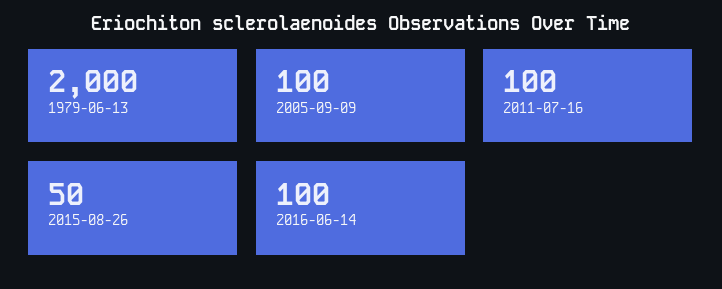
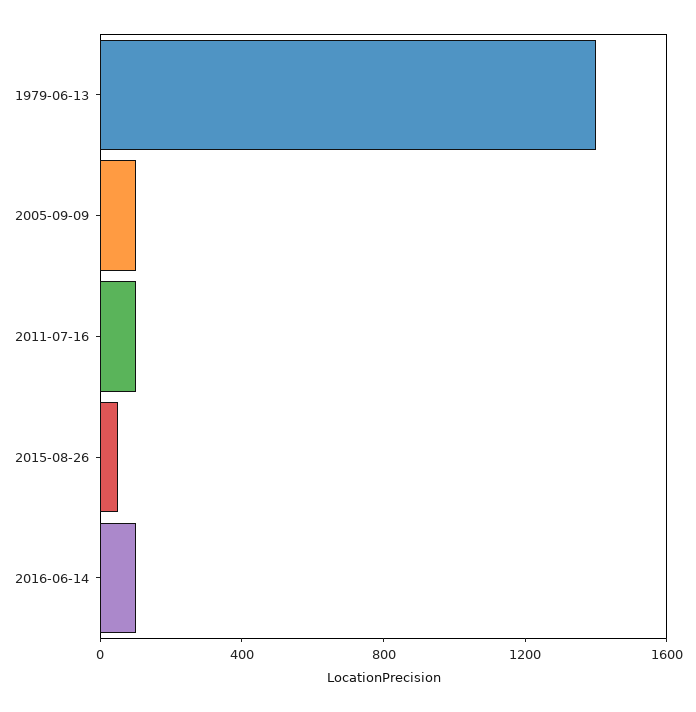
  {
-   "1979-06-13": 2000,
+   "1979-06-13": 1400,
    "2005-09-09": 100,
    "2011-07-16": 100,
    "2015-08-26": 50,
    "2016-06-14": 100
  }

